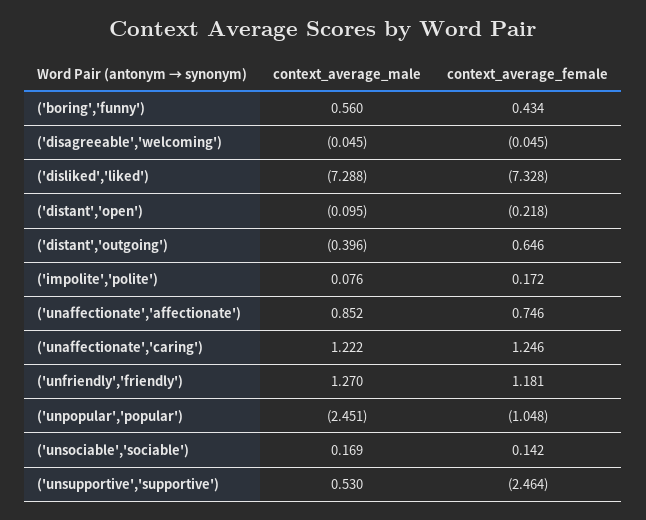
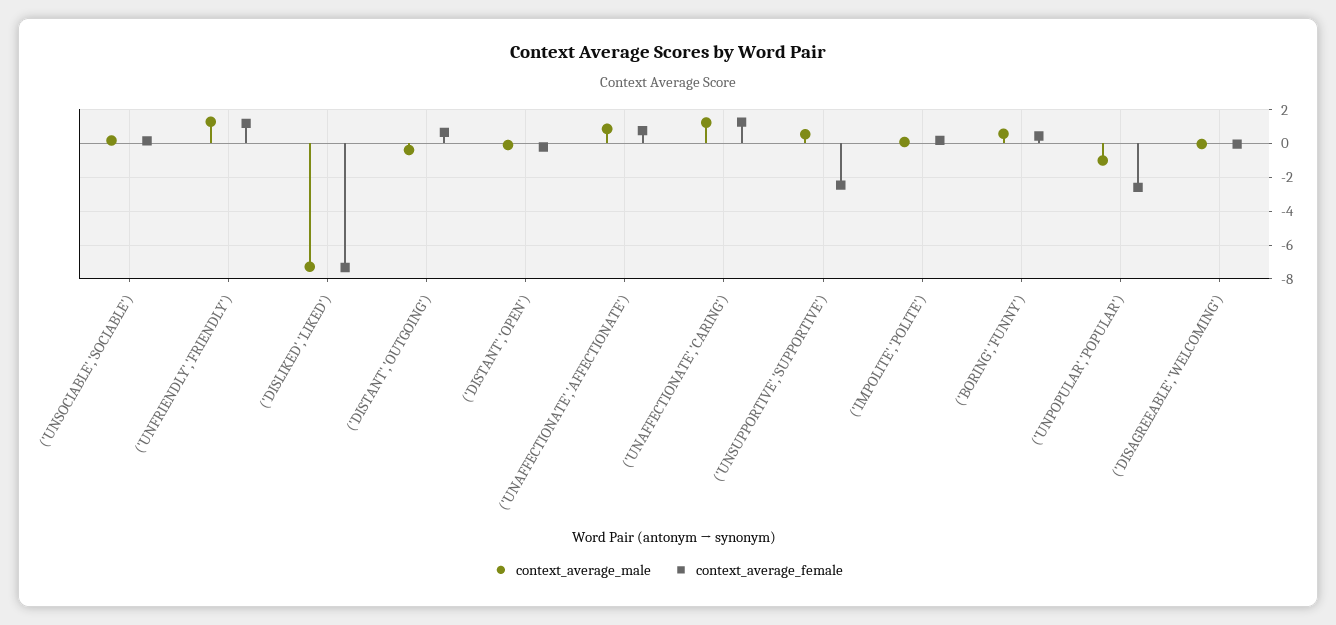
  {
    "context_average_male": {
      "('boring','funny')": 0.56,
      "('disagreeable','welcoming')": -0.045,
      "('disliked','liked')": -7.288,
      "('distant','open')": -0.095,
      "('distant','outgoing')": -0.396,
      "('impolite','polite')": 0.076,
      "('unaffectionate','affectionate')": 0.852,
      "('unaffectionate','caring')": 1.222,
      "('unfriendly','friendly')": 1.27,
-     "('unpopular','popular')": -2.451,
+     "('unpopular','popular')": -1,
      "('unsociable','sociable')": 0.169,
      "('unsupportive','supportive')": 0.53
    },
    "context_average_female": {
      "('boring','funny')": 0.434,
      "('disagreeable','welcoming')": -0.045,
      "('disliked','liked')": -7.328,
      "('distant','open')": -0.218,
      "('distant','outgoing')": 0.646,
      "('impolite','polite')": 0.172,
      "('unaffectionate','affectionate')": 0.746,
      "('unaffectionate','caring')": 1.246,
      "('unfriendly','friendly')": 1.181,
-     "('unpopular','popular')": -1.048,
+     "('unpopular','popular')": -2.5,
      "('unsociable','sociable')": 0.142,
      "('unsupportive','supportive')": -2.464
    }
  }

